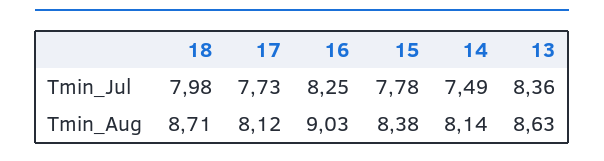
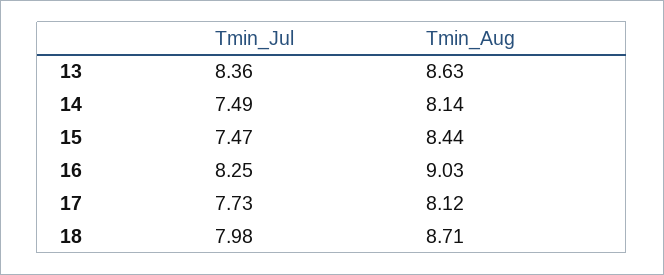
  {
    "18": {
      "Tmin_Jul": 7.98,
      "Tmin_Aug": 8.71
    },
    "17": {
      "Tmin_Jul": 7.73,
      "Tmin_Aug": 8.12
    },
    "16": {
      "Tmin_Jul": 8.25,
      "Tmin_Aug": 9.03
    },
    "15": {
-     "Tmin_Jul": 7.78,
+     "Tmin_Jul": 7.47,
-     "Tmin_Aug": 8.38
+     "Tmin_Aug": 8.44
    },
    "14": {
      "Tmin_Jul": 7.49,
      "Tmin_Aug": 8.14
    },
    "13": {
      "Tmin_Jul": 8.36,
      "Tmin_Aug": 8.63
    }
  }

